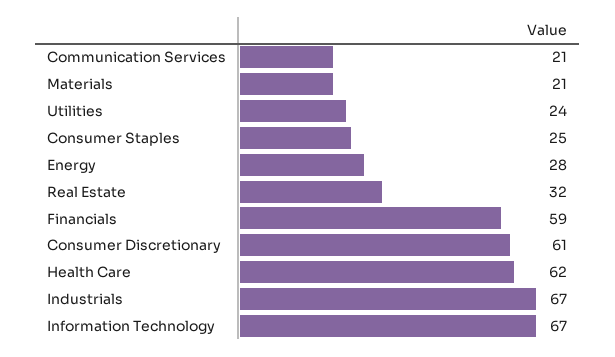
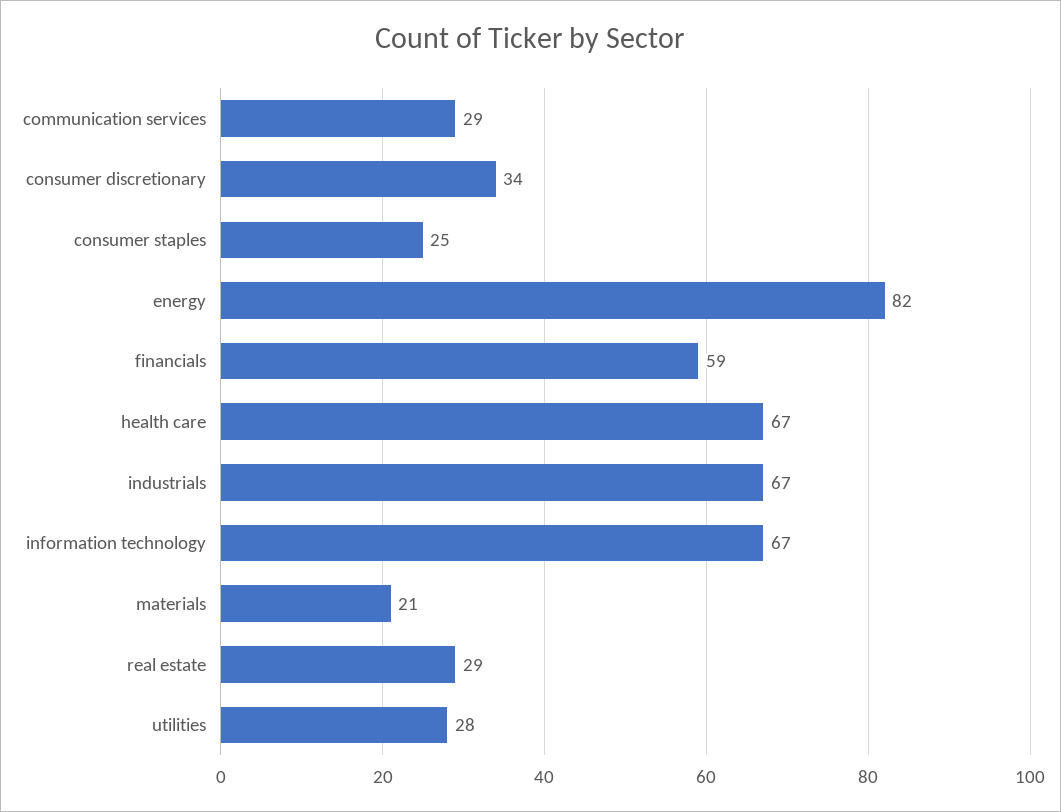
  {
-   "Communication Services": 21,
+   "Communication Services": 29,
    "Materials": 21,
-   "Utilities": 24,
+   "Utilities": 28,
    "Consumer Staples": 25,
-   "Energy": 28,
+   "Energy": 82,
-   "Real Estate": 32,
+   "Real Estate": 29,
    "Financials": 59,
-   "Consumer Discretionary": 61,
+   "Consumer Discretionary": 34,
-   "Health Care": 62,
+   "Health Care": 67,
    "Industrials": 67,
    "Information Technology": 67
  }

